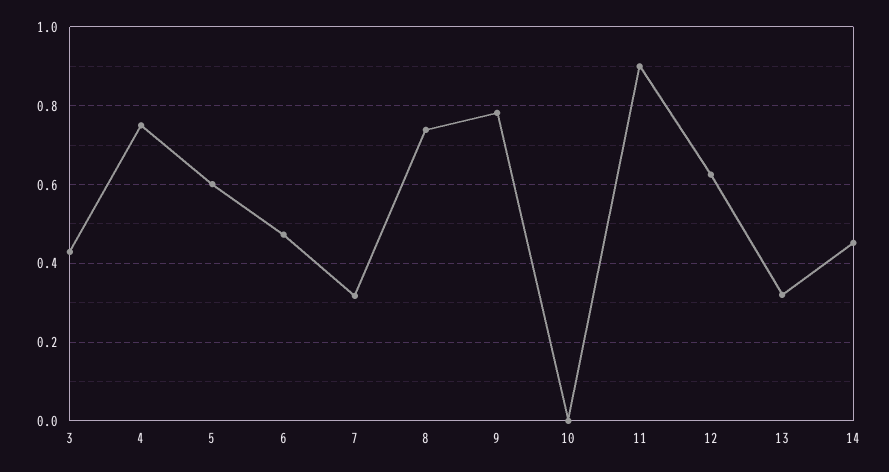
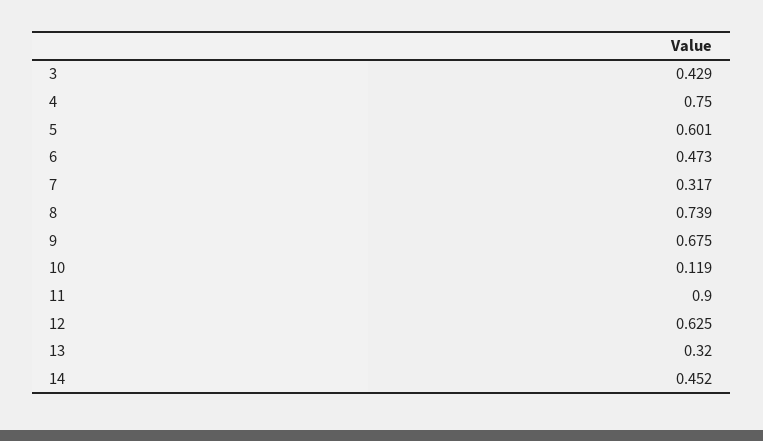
  {
    "3": 0.429,
    "4": 0.75,
    "5": 0.601,
    "6": 0.473,
    "7": 0.317,
    "8": 0.739,
-   "9": 0.78,
+   "9": 0.675,
-   "10": 0,
+   "10": 0.119,
    "11": 0.9,
    "12": 0.625,
    "13": 0.32,
    "14": 0.452
  }

